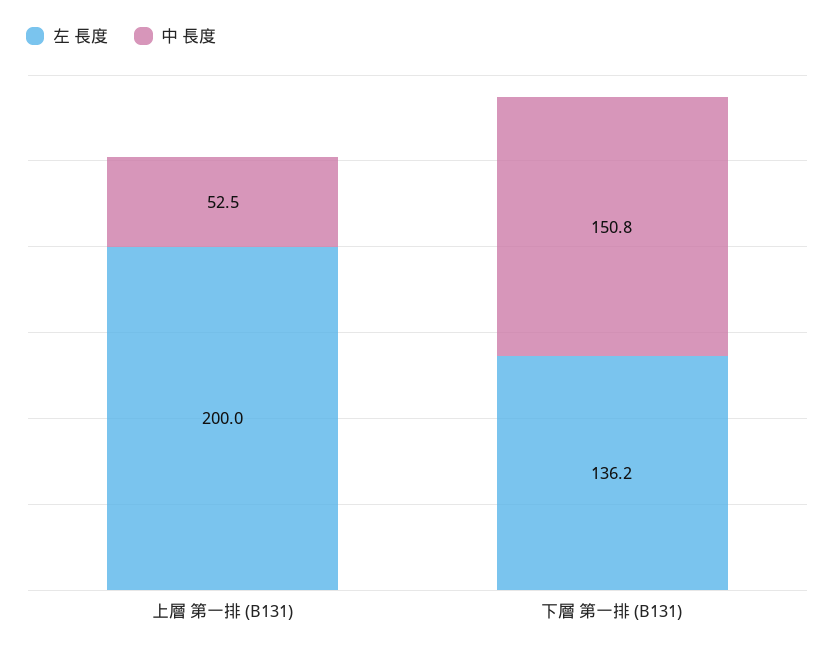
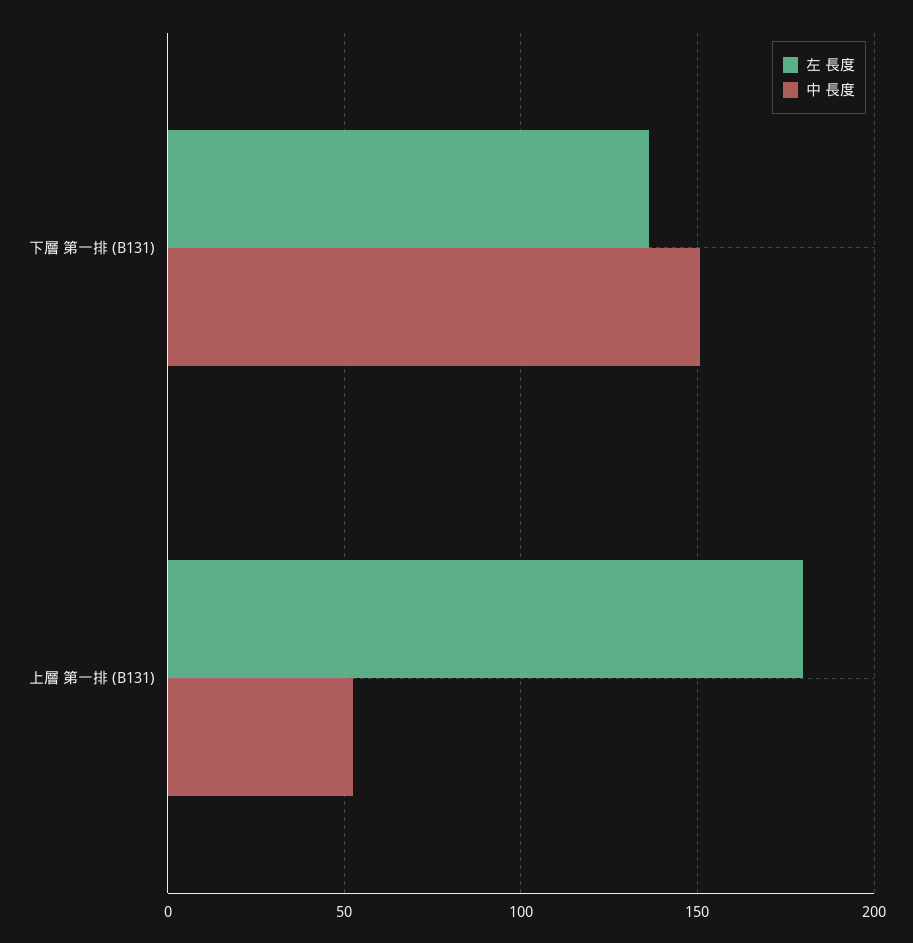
  {
    "左 長度": {
-     "上層 第一排 (B131)": 200,
+     "上層 第一排 (B131)": 180,
      "下層 第一排 (B131)": 136.2
    },
    "中 長度": {
      "上層 第一排 (B131)": 52.5,
      "下層 第一排 (B131)": 150.8
    }
  }

